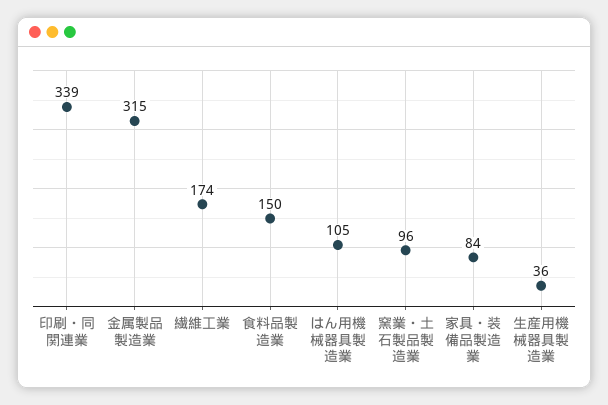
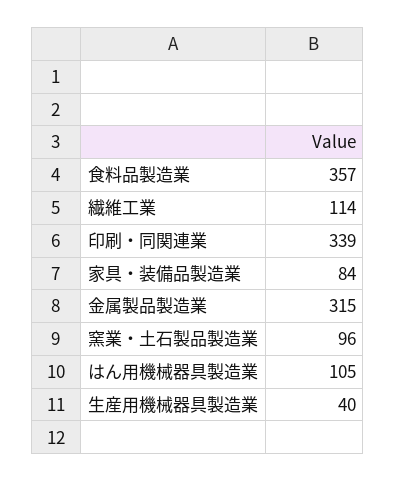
  {
    "印刷・同関連業": 339,
    "金属製品製造業": 315,
-   "繊維工業": 174,
+   "繊維工業": 114,
-   "食料品製造業": 150,
+   "食料品製造業": 357,
    "はん用機械器具製造業": 105,
    "窯業・土石製品製造業": 96,
    "家具・装備品製造業": 84,
-   "生産用機械器具製造業": 36
+   "生産用機械器具製造業": 40
  }

